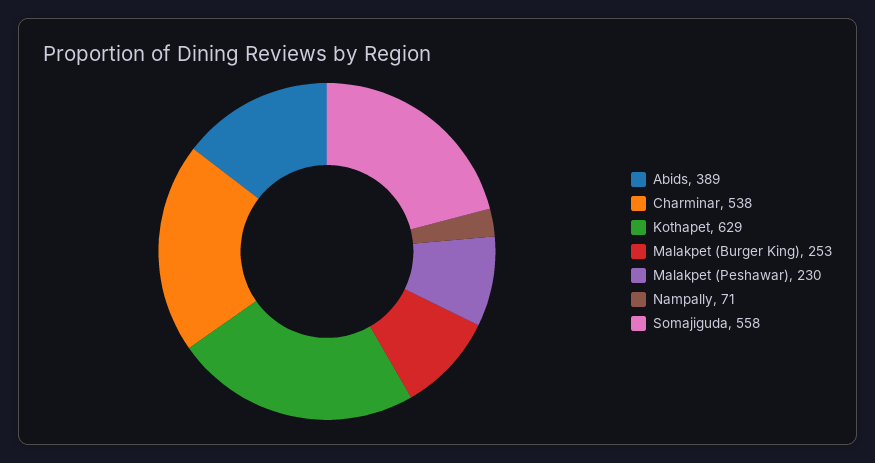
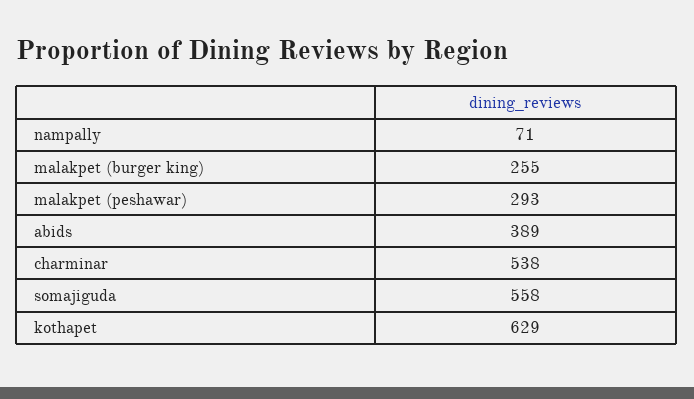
  {
    "Abids": 389,
    "Charminar": 538,
    "Kothapet": 629,
-   "Malakpet (Burger King)": 253,
+   "Malakpet (Burger King)": 255,
-   "Malakpet (Peshawar)": 230,
+   "Malakpet (Peshawar)": 293,
    "Nampally": 71,
    "Somajiguda": 558
  }

